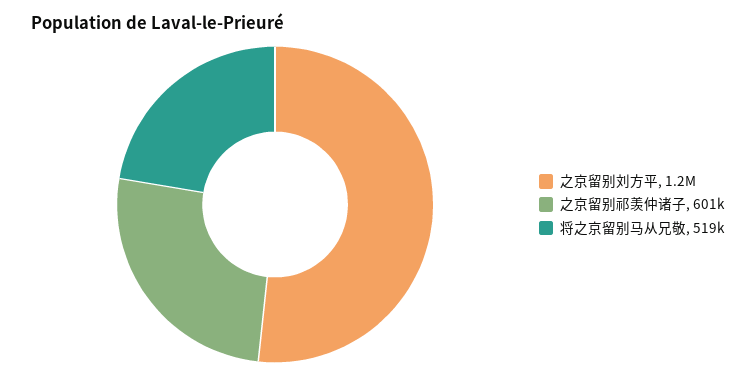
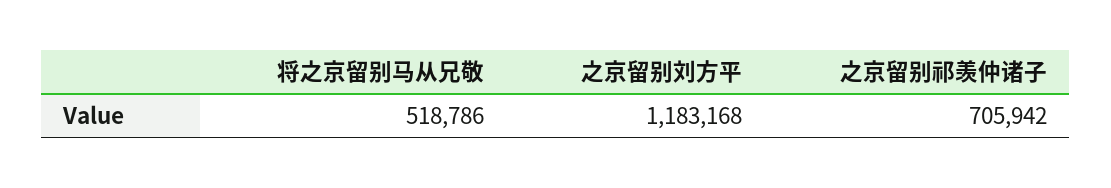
  {
    "之京留别刘方平": 1183168,
-   "之京留别祁羡仲诸子": 601000,
+   "之京留别祁羡仲诸子": 705942,
    "将之京留别马从兄敬": 518786
  }

